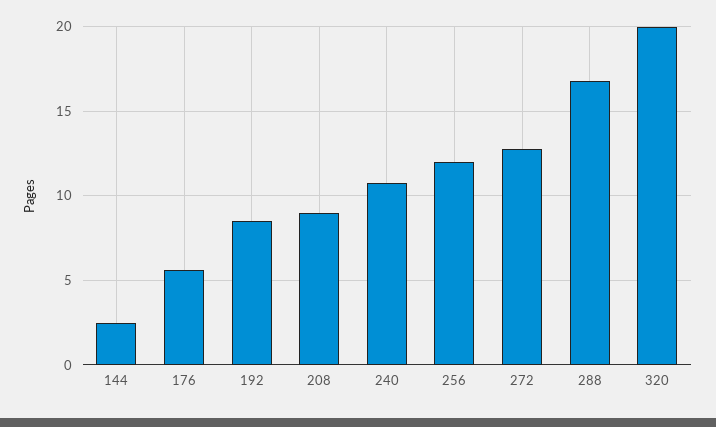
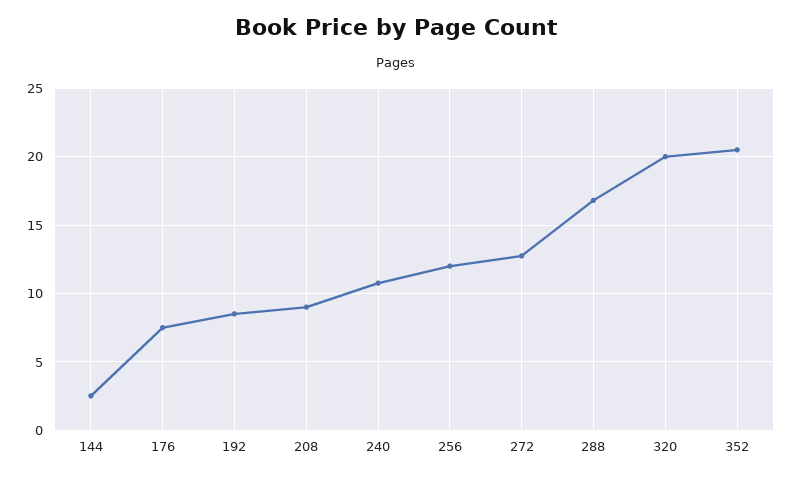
  {
    "144": 2.5,
-   "176": 5.5,
+   "176": 7.5,
    "192": 8.5,
    "208": 9,
    "240": 11,
    "256": 12,
    "272": 13,
    "288": 17,
-   "320": 20
+   "320": 20,
+   "352": 20.5
  }

